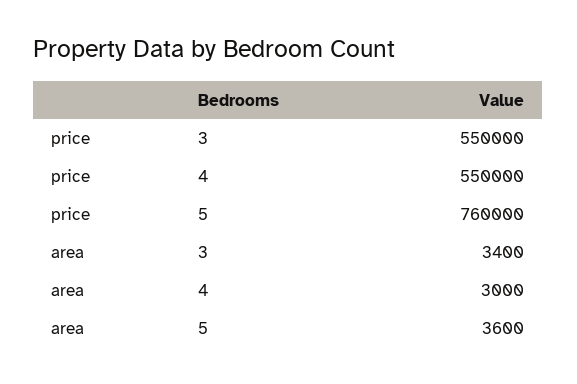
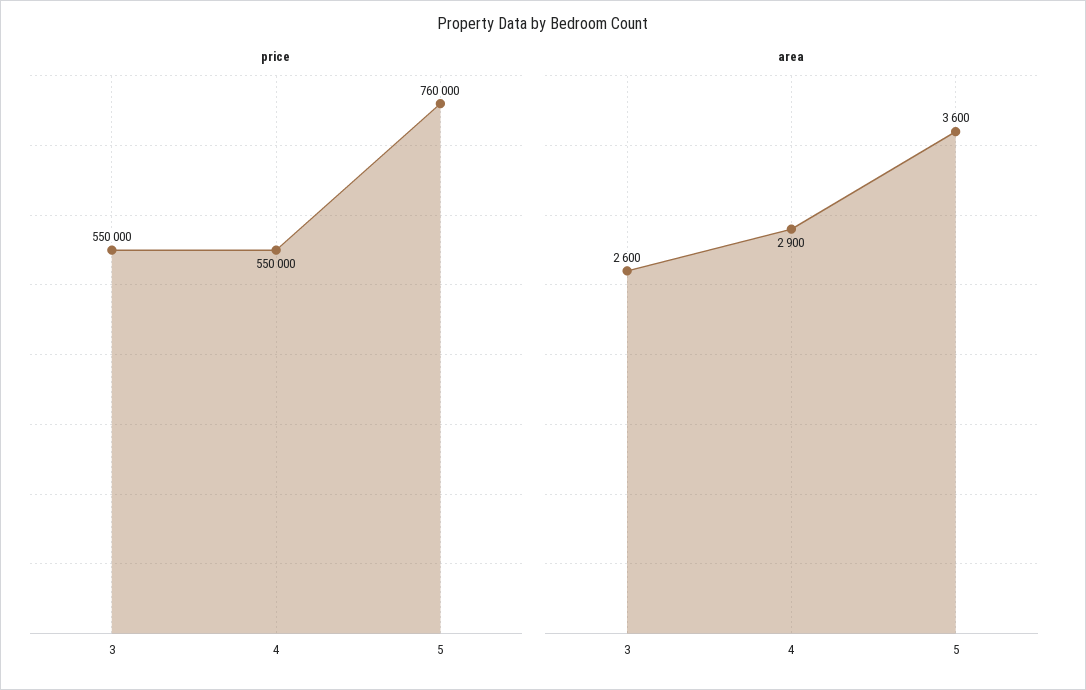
  {
    "price": {
      "3": 550000,
      "4": 550000,
      "5": 760000
    },
    "area": {
-     "3": 3400,
+     "3": 2600,
-     "4": 3000,
+     "4": 2900,
      "5": 3600
    }
  }

